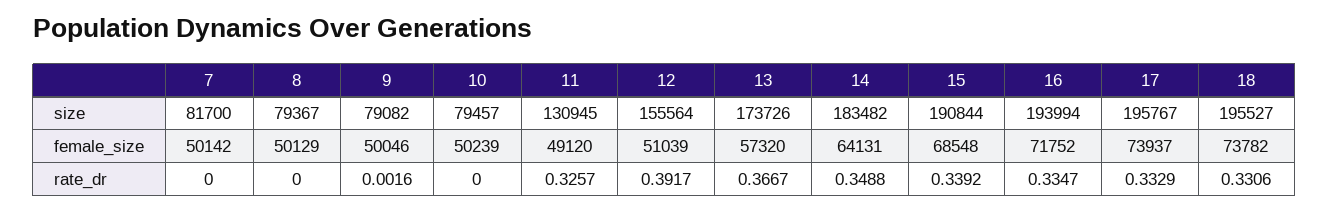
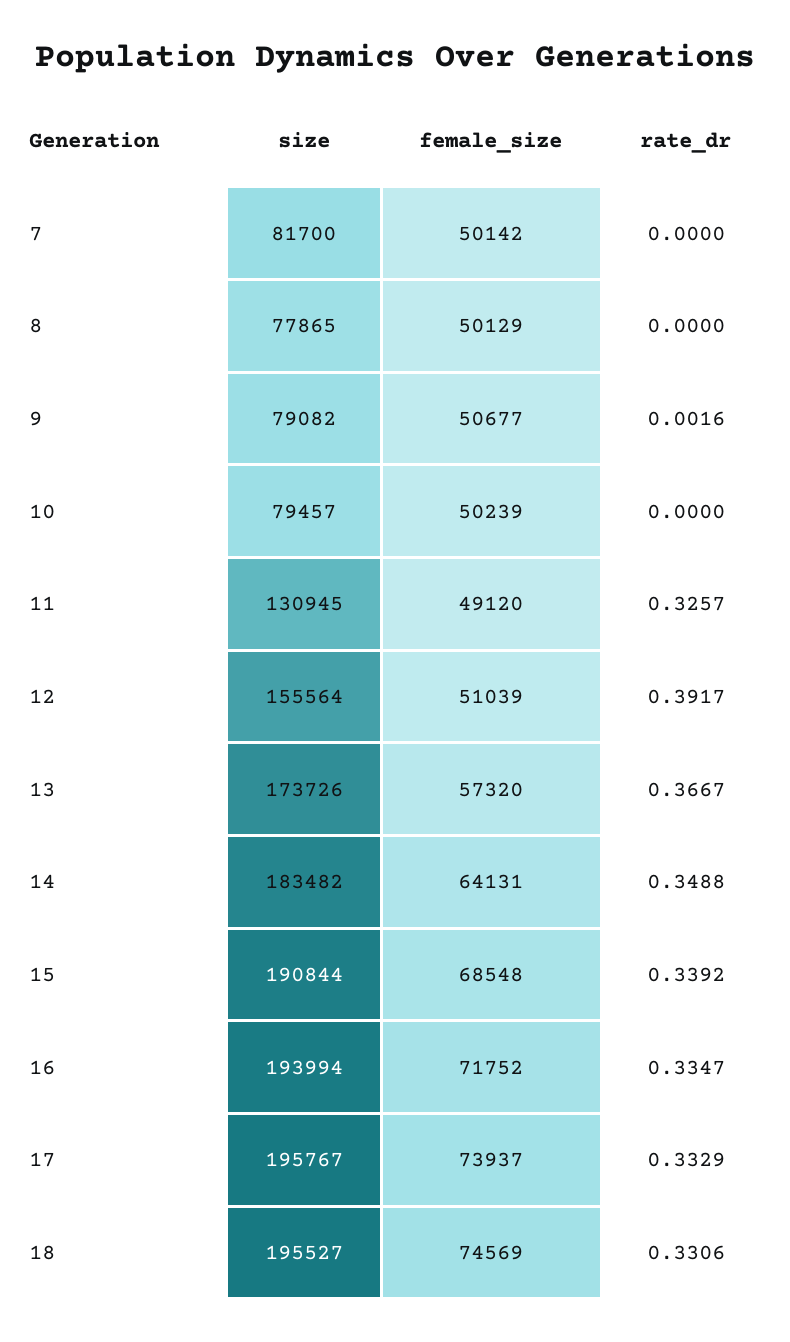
  {
    "7": {
      "size": 81700,
      "female_size": 50142,
      "rate_dr": 0
    },
    "8": {
-     "size": 79367,
+     "size": 77865,
      "female_size": 50129,
      "rate_dr": 0
    },
    "9": {
      "size": 79082,
-     "female_size": 50046,
+     "female_size": 50677,
      "rate_dr": 0.0016
    },
    "10": {
      "size": 79457,
      "female_size": 50239,
      "rate_dr": 0
    },
    "11": {
      "size": 130945,
      "female_size": 49120,
      "rate_dr": 0.3257
    },
    "12": {
      "size": 155564,
      "female_size": 51039,
      "rate_dr": 0.3917
    },
    "13": {
      "size": 173726,
      "female_size": 57320,
      "rate_dr": 0.3667
    },
    "14": {
      "size": 183482,
      "female_size": 64131,
      "rate_dr": 0.3488
    },
    "15": {
      "size": 190844,
      "female_size": 68548,
      "rate_dr": 0.3392
    },
    "16": {
      "size": 193994,
      "female_size": 71752,
      "rate_dr": 0.3347
    },
    "17": {
      "size": 195767,
      "female_size": 73937,
      "rate_dr": 0.3329
    },
    "18": {
      "size": 195527,
-     "female_size": 73782,
+     "female_size": 74569,
      "rate_dr": 0.3306
    }
  }

